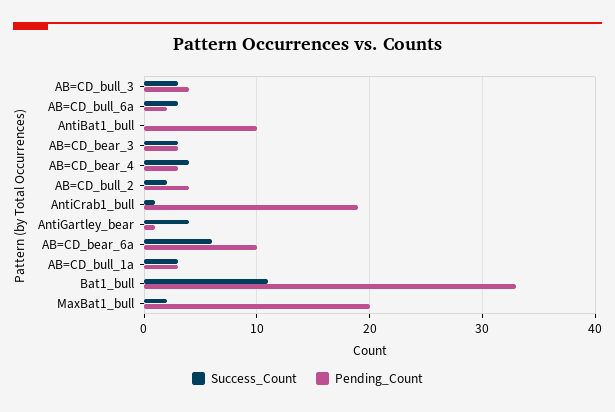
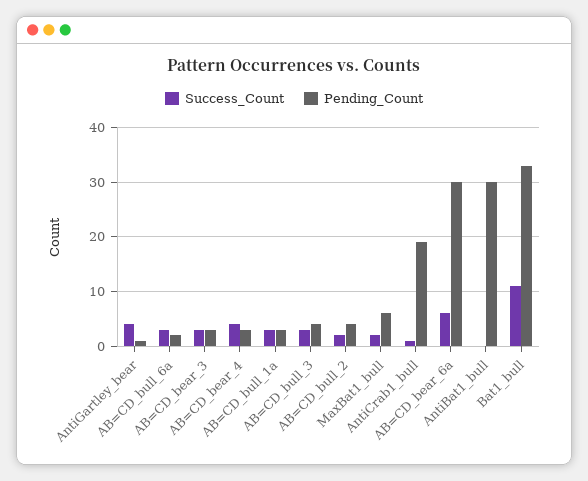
  {
    "Success_Count": {
      "AB=CD_bull_3": 3,
      "AB=CD_bull_6a": 3,
      "AntiBat1_bull": 0,
      "AB=CD_bear_3": 3,
      "AB=CD_bear_4": 4,
      "AB=CD_bull_2": 2,
      "AntiCrab1_bull": 1,
      "AntiGartley_bear": 4,
      "AB=CD_bear_6a": 6,
      "AB=CD_bull_1a": 3,
      "Bat1_bull": 11,
      "MaxBat1_bull": 2
    },
    "Pending_Count": {
      "AB=CD_bull_3": 4,
      "AB=CD_bull_6a": 2,
-     "AntiBat1_bull": 10,
+     "AntiBat1_bull": 30,
      "AB=CD_bear_3": 3,
      "AB=CD_bear_4": 3,
      "AB=CD_bull_2": 4,
      "AntiCrab1_bull": 19,
      "AntiGartley_bear": 1,
-     "AB=CD_bear_6a": 10,
+     "AB=CD_bear_6a": 30,
      "AB=CD_bull_1a": 3,
      "Bat1_bull": 33,
-     "MaxBat1_bull": 20
+     "MaxBat1_bull": 5
    }
  }

